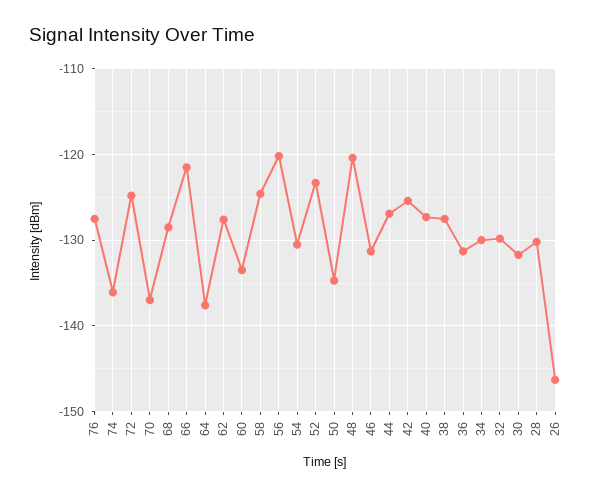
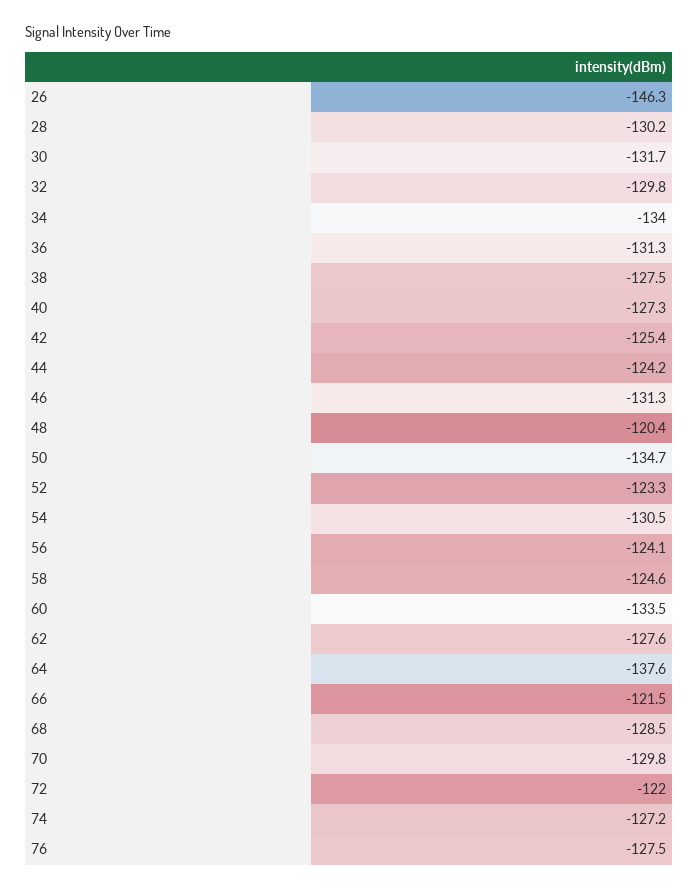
  {
    "76": -127.5,
-   "74": -136,
+   "74": -127.2,
-   "72": -125,
+   "72": -122,
-   "70": -137,
+   "70": -129.8,
    "68": -128.5,
    "66": -121.5,
    "64": -137.6,
    "62": -127.6,
    "60": -133.5,
    "58": -124.6,
-   "56": -120,
+   "56": -124.1,
    "54": -130.5,
    "52": -123.3,
    "50": -134.7,
    "48": -120.4,
    "46": -131.3,
-   "44": -127,
+   "44": -124.2,
    "42": -125.4,
    "40": -127.3,
    "38": -127.5,
    "36": -131.3,
-   "34": -130,
+   "34": -134,
    "32": -129.8,
    "30": -131.7,
    "28": -130.2,
    "26": -146.3
  }

